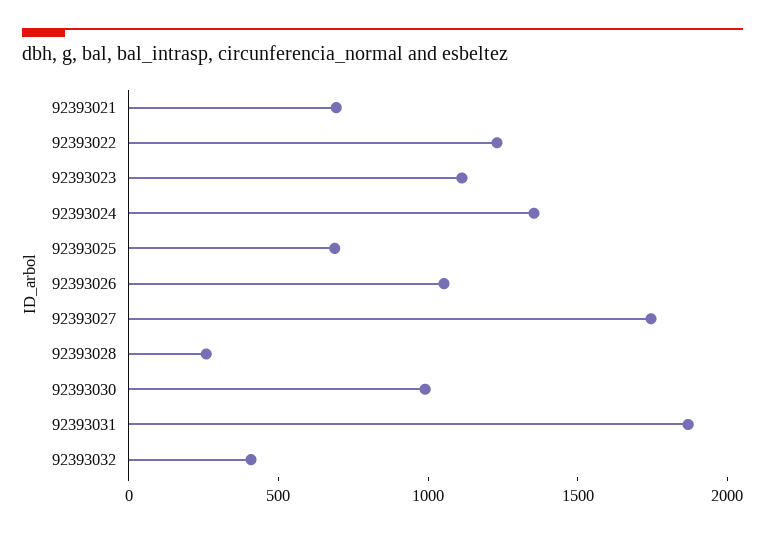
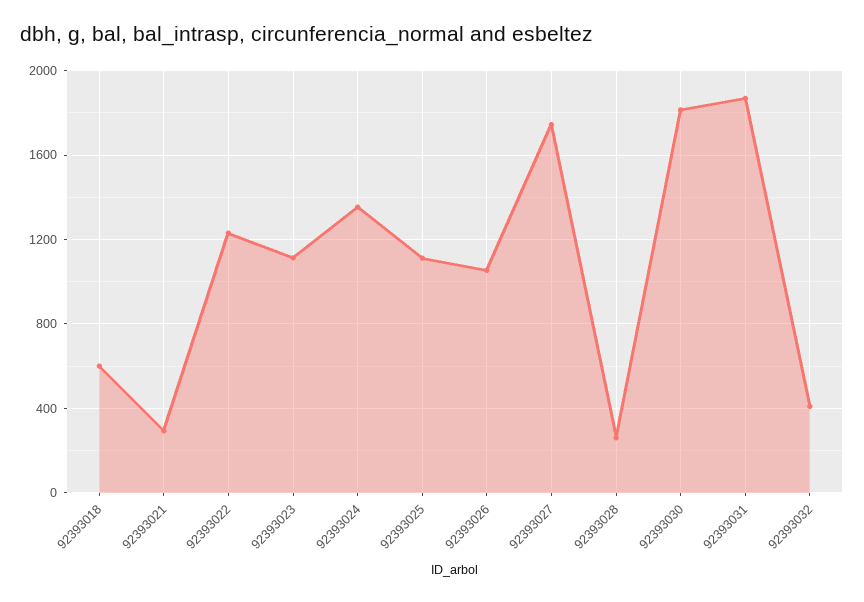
  {
-   "92393021": 700,
+   "92393021": 300,
    "92393022": 1250,
    "92393023": 1100,
    "92393024": 1350,
-   "92393025": 700,
+   "92393025": 1100,
    "92393026": 1050,
    "92393027": 1750,
    "92393028": 250,
-   "92393030": 1000,
+   "92393030": 1800,
    "92393031": 1850,
-   "92393032": 400
+   "92393032": 400,
+   "92393018": 600
  }

